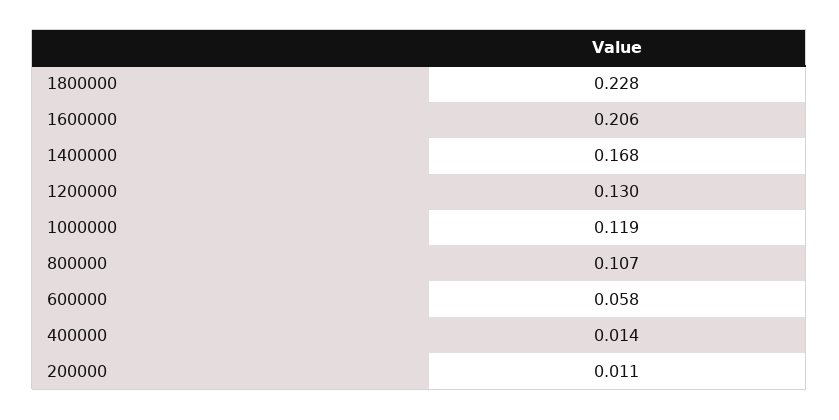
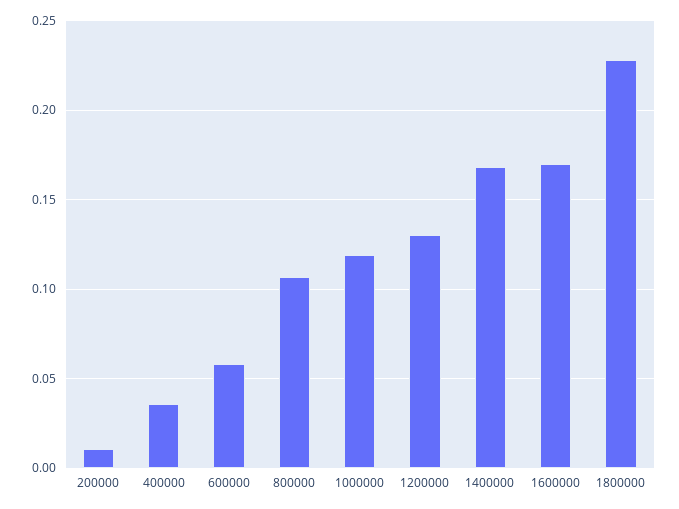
  {
    "1800000": 0.228,
-   "1600000": 0.206,
+   "1600000": 0.17,
    "1400000": 0.168,
    "1200000": 0.13,
    "1000000": 0.119,
    "800000": 0.107,
    "600000": 0.058,
-   "400000": 0.014,
+   "400000": 0.035,
    "200000": 0.011
  }

